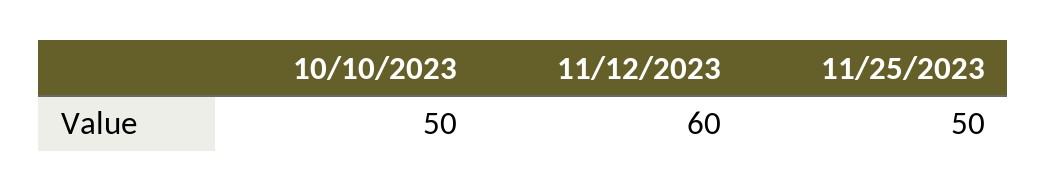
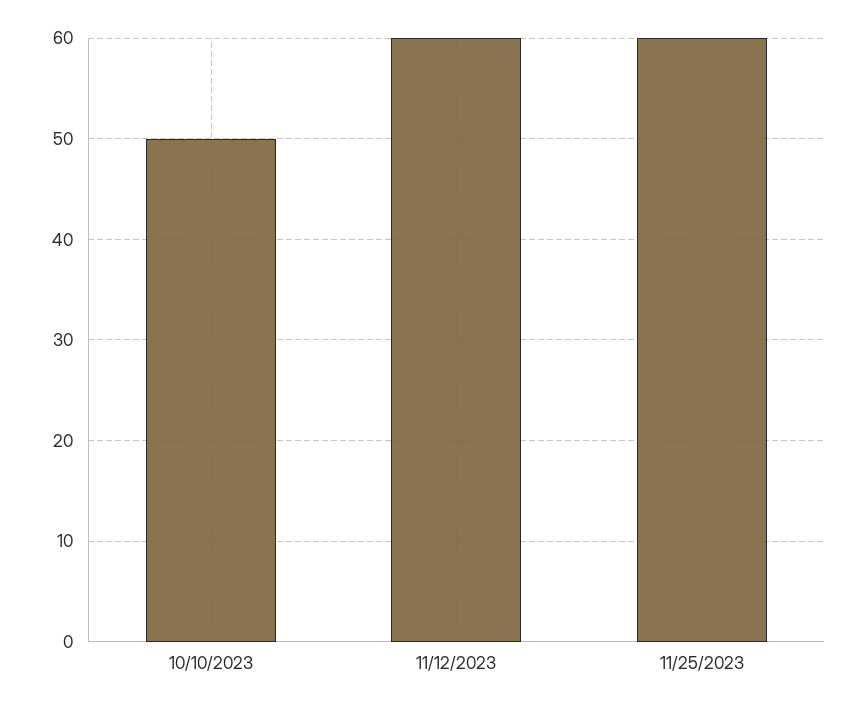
  {
    "10/10/2023": 50,
    "11/12/2023": 60,
-   "11/25/2023": 50
+   "11/25/2023": 60
  }

